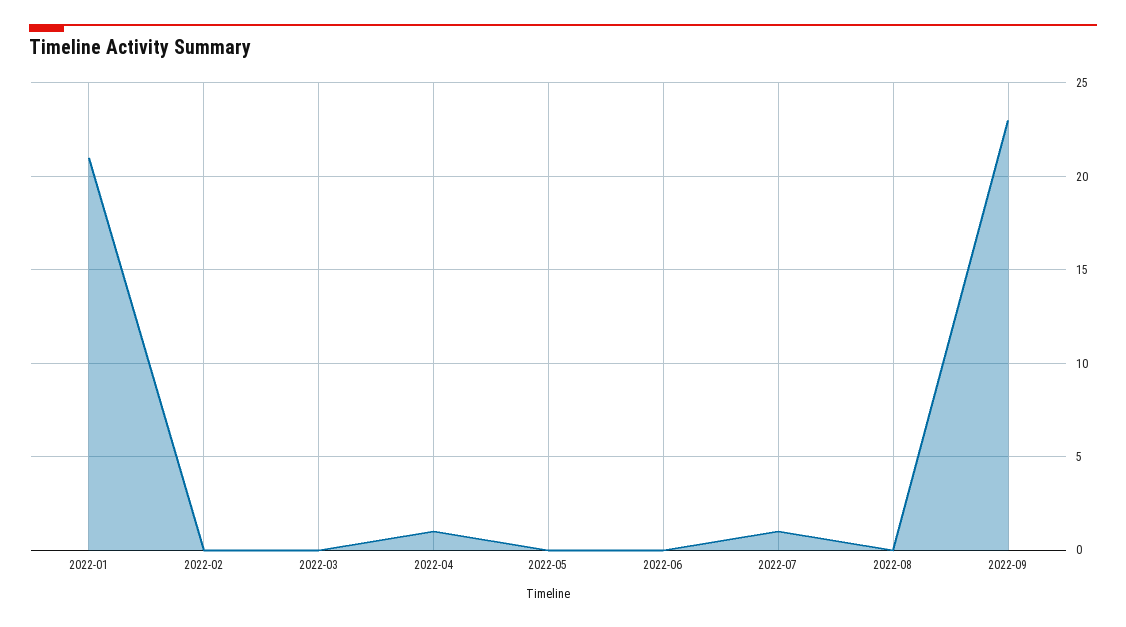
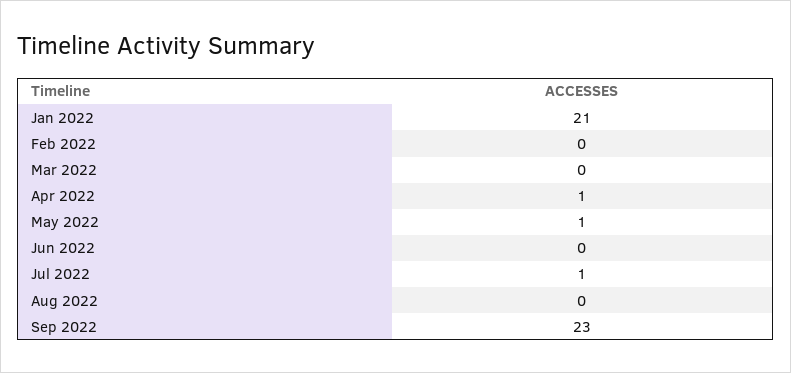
  {
    "2022-01": 21,
    "2022-02": 0,
    "2022-03": 0,
    "2022-04": 1,
-   "2022-05": 0,
+   "2022-05": 1,
    "2022-06": 0,
    "2022-07": 1,
    "2022-08": 0,
    "2022-09": 23
  }

